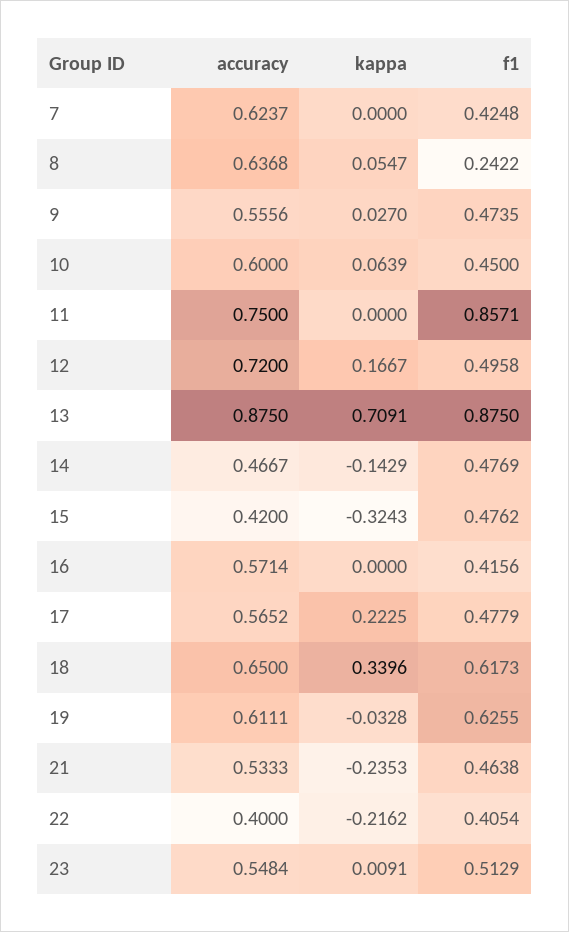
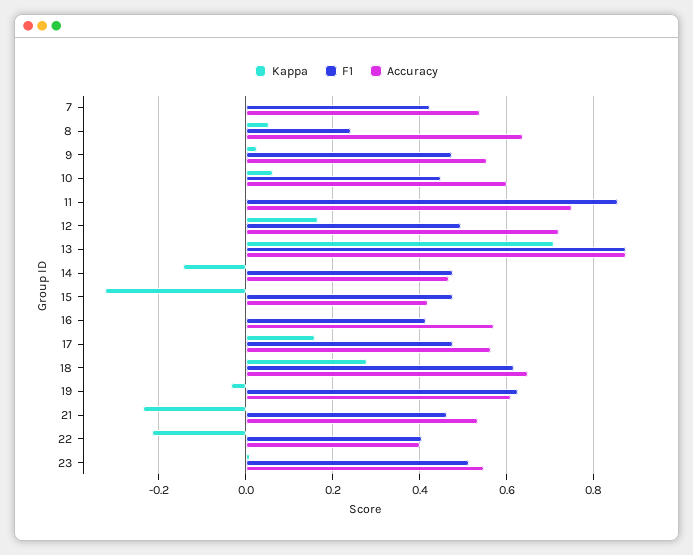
  {
    "accuracy": {
-     "7": 0.6237,
+     "7": 0.54,
      "8": 0.6368,
      "9": 0.5556,
      "10": 0.6,
      "11": 0.75,
      "12": 0.72,
      "13": 0.875,
      "14": 0.4667,
      "15": 0.42,
      "16": 0.5714,
      "17": 0.5652,
      "18": 0.65,
      "19": 0.6111,
      "21": 0.5333,
      "22": 0.4,
      "23": 0.5484
    },
    "kappa": {
      "7": 0,
      "8": 0.0547,
      "9": 0.027,
      "10": 0.0639,
      "11": 0,
      "12": 0.1667,
      "13": 0.7091,
      "14": -0.1429,
      "15": -0.3243,
      "16": 0,
-     "17": 0.2225,
+     "17": 0.16,
-     "18": 0.3396,
+     "18": 0.28,
      "19": -0.0328,
      "21": -0.2353,
      "22": -0.2162,
      "23": 0.0091
    },
    "f1": {
      "7": 0.4248,
      "8": 0.2422,
      "9": 0.4735,
      "10": 0.45,
      "11": 0.8571,
      "12": 0.4958,
      "13": 0.875,
      "14": 0.4769,
      "15": 0.4762,
      "16": 0.4156,
      "17": 0.4779,
      "18": 0.6173,
      "19": 0.6255,
      "21": 0.4638,
      "22": 0.4054,
      "23": 0.5129
    }
  }

